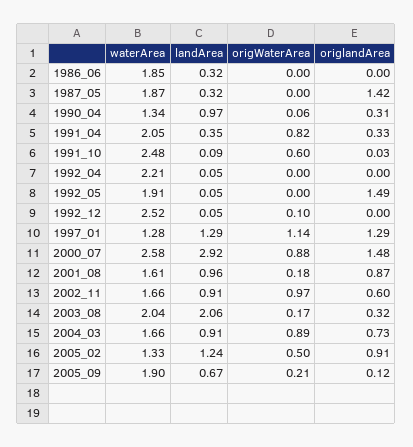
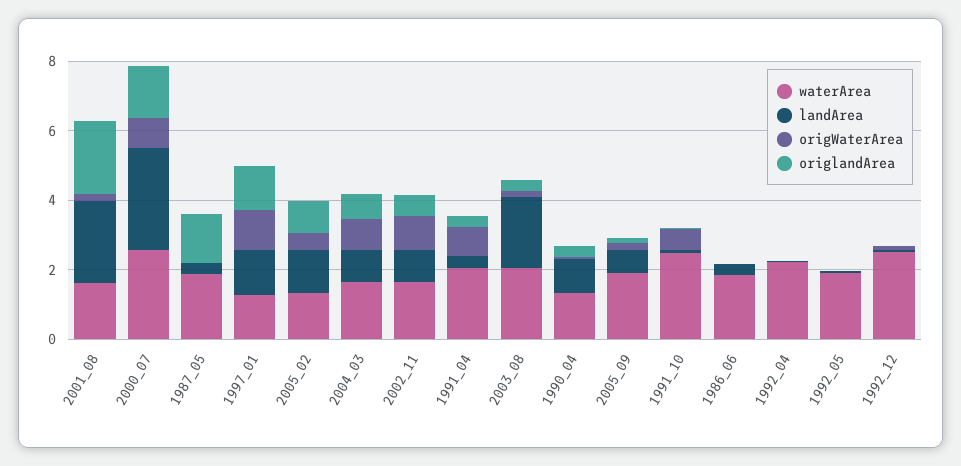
  {
    "waterArea": {
      "1986_06": 1.85,
      "1987_05": 1.87,
      "1990_04": 1.34,
      "1991_04": 2.05,
      "1991_10": 2.48,
      "1992_04": 2.21,
      "1992_05": 1.91,
      "1992_12": 2.52,
      "1997_01": 1.28,
      "2000_07": 2.58,
      "2001_08": 1.61,
      "2002_11": 1.66,
      "2003_08": 2.04,
      "2004_03": 1.66,
      "2005_02": 1.33,
      "2005_09": 1.9
    },
    "landArea": {
      "1986_06": 0.32,
      "1987_05": 0.32,
      "1990_04": 0.97,
      "1991_04": 0.35,
      "1991_10": 0.09,
      "1992_04": 0.05,
      "1992_05": 0.05,
      "1992_12": 0.05,
      "1997_01": 1.29,
      "2000_07": 2.92,
-     "2001_08": 0.96,
+     "2001_08": 2.5,
      "2002_11": 0.91,
      "2003_08": 2.06,
      "2004_03": 0.91,
      "2005_02": 1.24,
      "2005_09": 0.67
    },
    "origWaterArea": {
      "1986_06": 0,
      "1987_05": 0,
      "1990_04": 0.06,
      "1991_04": 0.82,
      "1991_10": 0.6,
      "1992_04": 0,
      "1992_05": 0,
      "1992_12": 0.1,
      "1997_01": 1.14,
      "2000_07": 0.88,
      "2001_08": 0.18,
      "2002_11": 0.97,
      "2003_08": 0.17,
      "2004_03": 0.89,
      "2005_02": 0.5,
      "2005_09": 0.21
    },
    "origlandArea": {
      "1986_06": 0,
      "1987_05": 1.42,
      "1990_04": 0.31,
      "1991_04": 0.33,
      "1991_10": 0.03,
      "1992_04": 0,
-     "1992_05": 1.49,
+     "1992_05": 0,
      "1992_12": 0,
      "1997_01": 1.29,
      "2000_07": 1.48,
-     "2001_08": 0.87,
+     "2001_08": 2,
      "2002_11": 0.6,
      "2003_08": 0.32,
      "2004_03": 0.73,
      "2005_02": 0.91,
      "2005_09": 0.12
    }
  }

